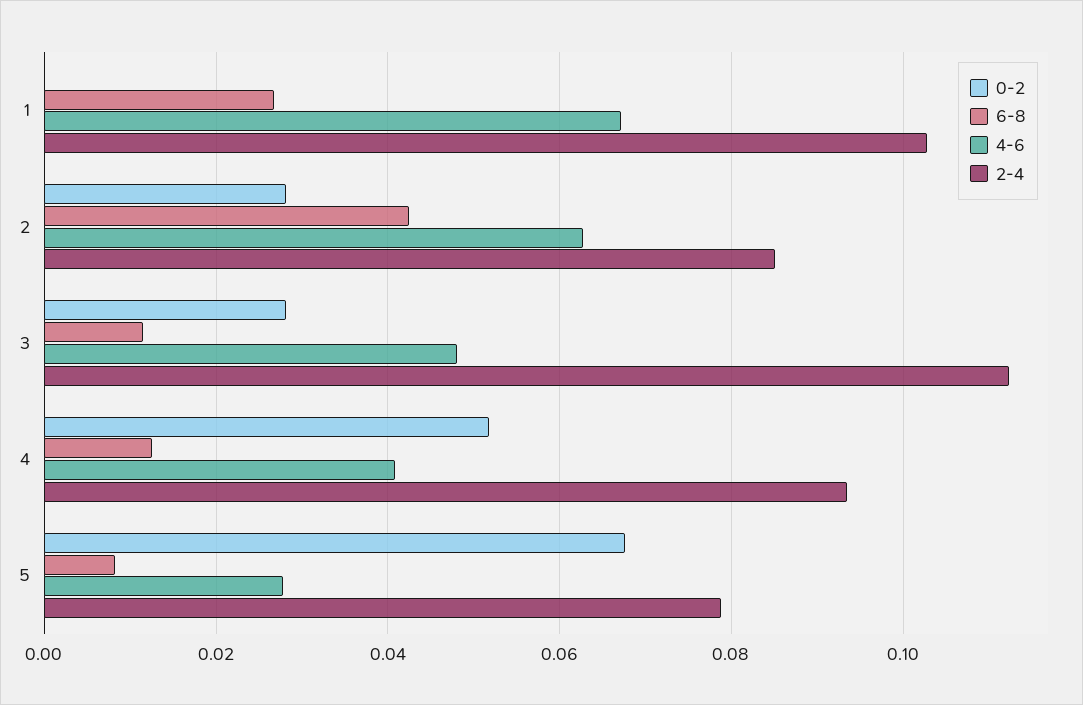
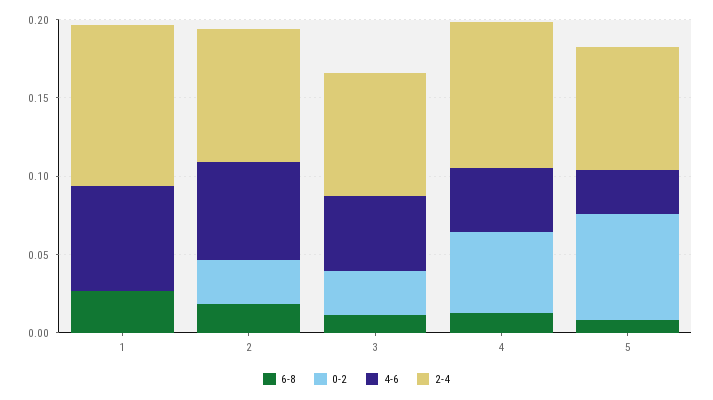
  {
    "0-2": {
      "1": 0,
      "2": 0.028,
      "3": 0.028,
      "4": 0.052,
      "5": 0.068
    },
    "6-8": {
      "1": 0.026,
-     "2": 0.042,
+     "2": 0.02,
      "3": 0.012,
      "4": 0.012,
      "5": 0.008
    },
    "4-6": {
      "1": 0.068,
      "2": 0.062,
      "3": 0.048,
      "4": 0.04,
      "5": 0.028
    },
    "2-4": {
      "1": 0.102,
      "2": 0.086,
-     "3": 0.112,
+     "3": 0.08,
      "4": 0.094,
      "5": 0.078
    }
  }

